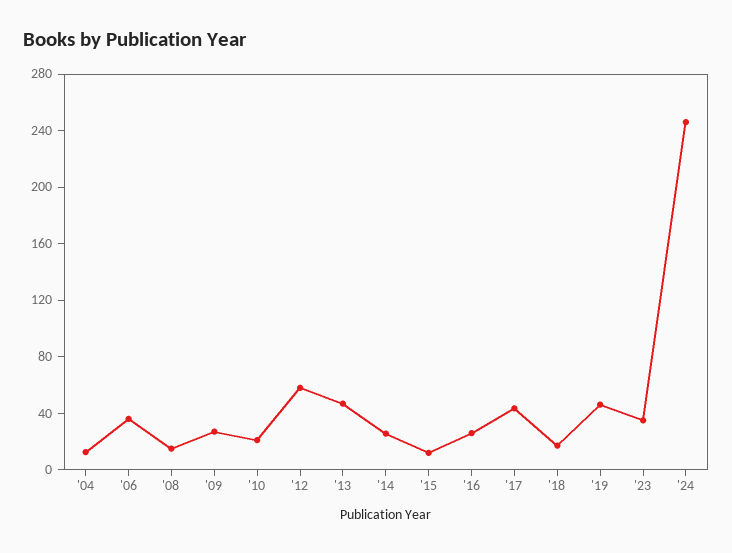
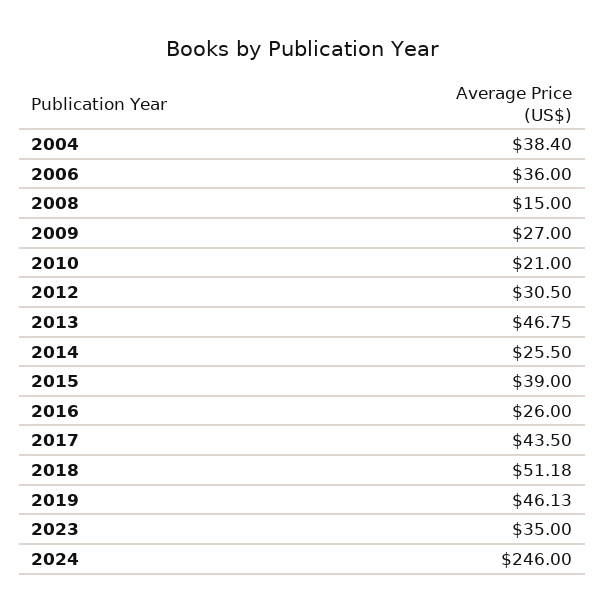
  {
-   "'04": 10,
+   "'04": 38.4,
    "'06": 36,
    "'08": 15,
    "'09": 27,
    "'10": 21,
-   "'12": 60,
+   "'12": 30.5,
    "'13": 46.75,
    "'14": 25.5,
-   "'15": 10,
+   "'15": 39,
    "'16": 26,
    "'17": 43.5,
-   "'18": 20,
+   "'18": 51.18,
    "'19": 46.13,
    "'23": 35,
    "'24": 246
  }

